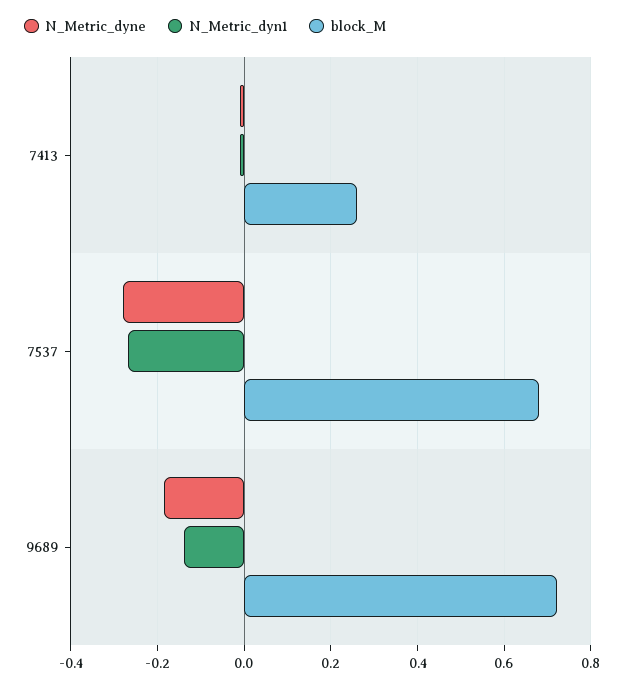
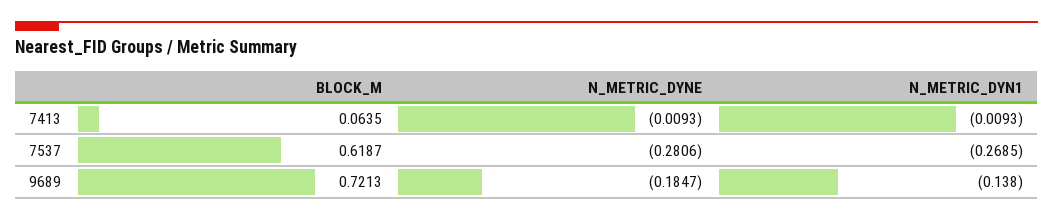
  {
    "N_Metric_dyne": {
      "7413": -0.0093,
      "7537": -0.2806,
      "9689": -0.1847
    },
    "N_Metric_dyn1": {
      "7413": -0.0093,
      "7537": -0.2685,
      "9689": -0.138
    },
    "block_M": {
-     "7413": 0.26,
+     "7413": 0.0635,
-     "7537": 0.68,
+     "7537": 0.6187,
      "9689": 0.7213
    }
  }

